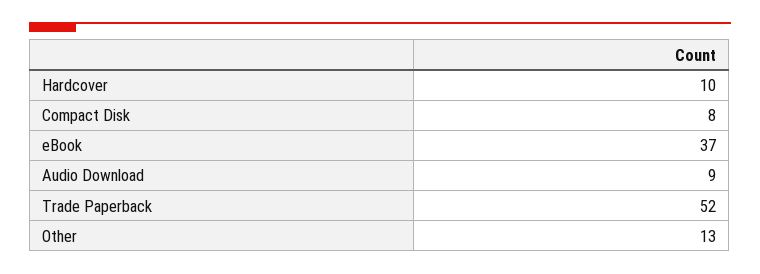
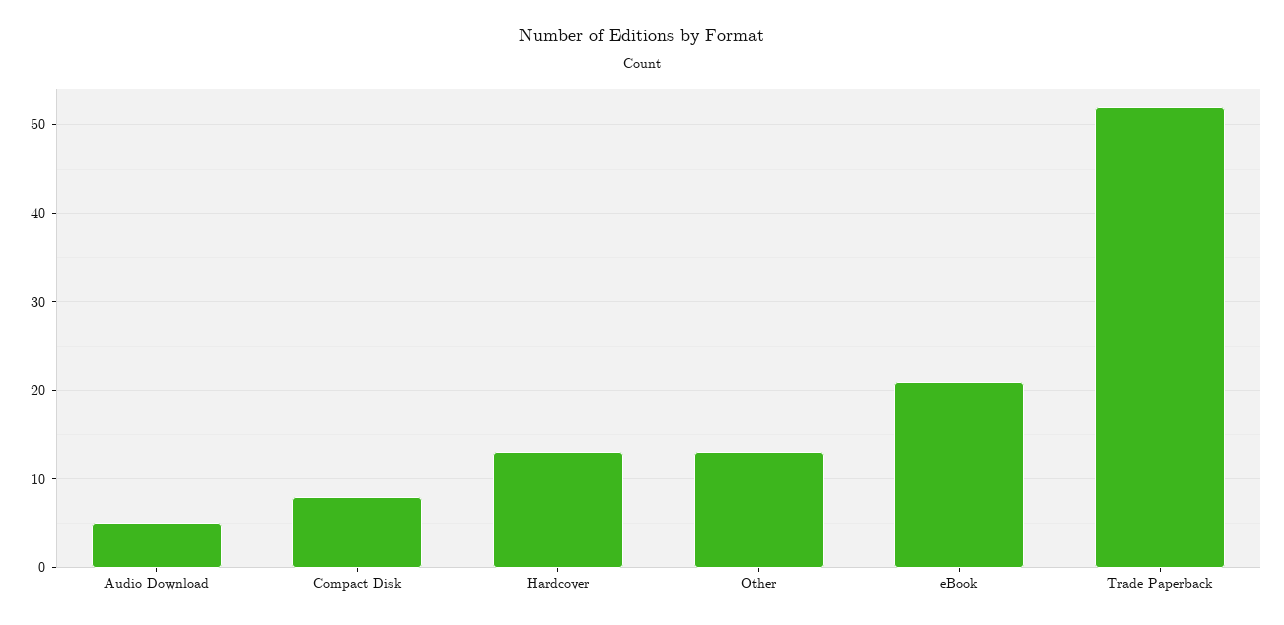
  {
-   "Hardcover": 10,
+   "Hardcover": 13,
    "Compact Disk": 8,
-   "eBook": 37,
+   "eBook": 21,
-   "Audio Download": 9,
+   "Audio Download": 5,
    "Trade Paperback": 52,
    "Other": 13
  }

